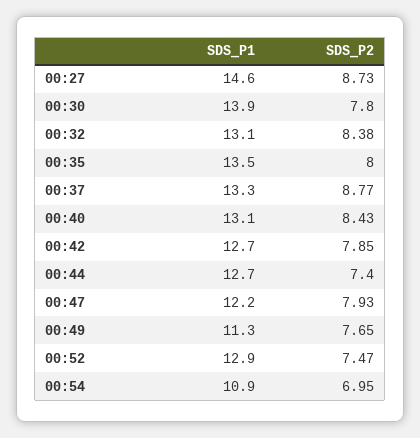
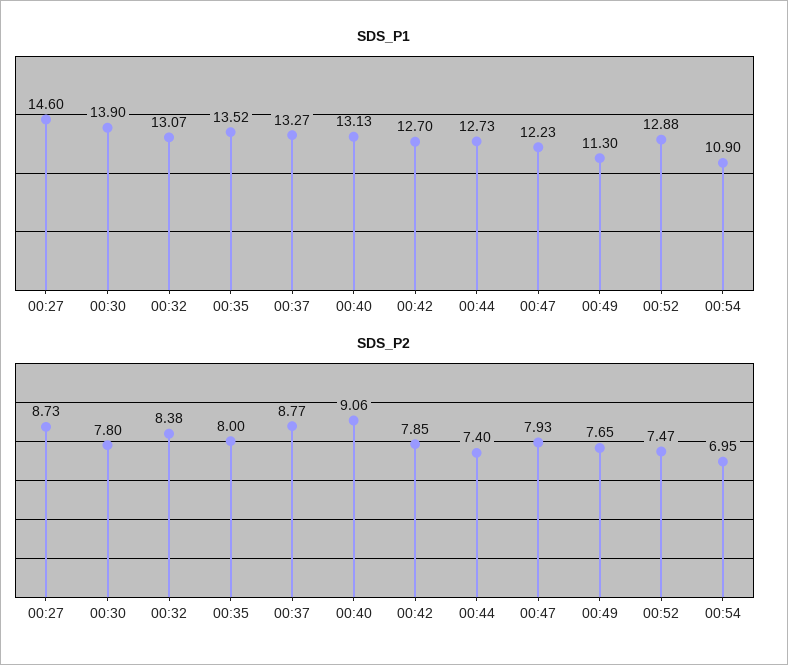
  {
    "SDS_P1": {
      "00:27": 14.6,
      "00:30": 13.9,
      "00:32": 13.07,
      "00:35": 13.52,
      "00:37": 13.27,
      "00:40": 13.13,
      "00:42": 12.7,
      "00:44": 12.73,
      "00:47": 12.23,
      "00:49": 11.3,
      "00:52": 12.88,
      "00:54": 10.9
    },
    "SDS_P2": {
      "00:27": 8.73,
      "00:30": 7.8,
      "00:32": 8.38,
      "00:35": 8,
      "00:37": 8.77,
-     "00:40": 8.43,
+     "00:40": 9.06,
      "00:42": 7.85,
      "00:44": 7.4,
      "00:47": 7.93,
      "00:49": 7.65,
      "00:52": 7.47,
      "00:54": 6.95
    }
  }

